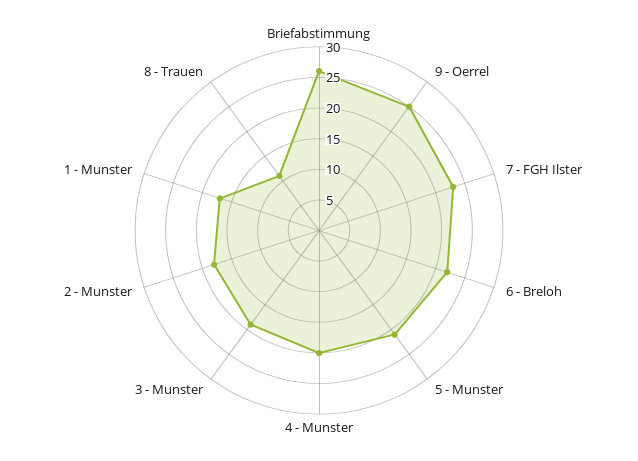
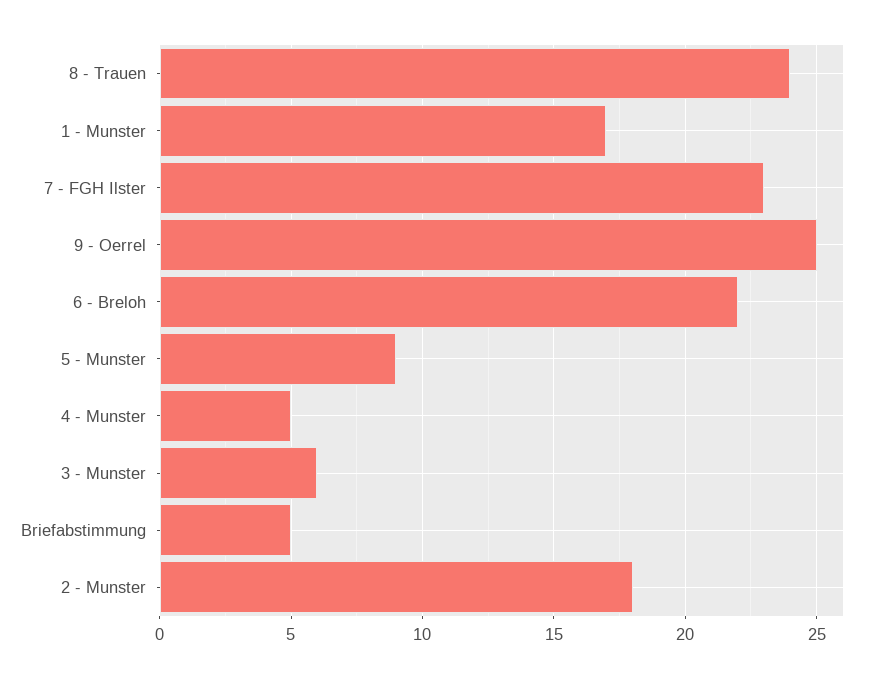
  {
-   "Briefabstimmung": 25,
+   "Briefabstimmung": 5,
    "9 - Oerrel": 25,
    "7 - FGH Ilster": 23,
    "6 - Breloh": 22,
-   "5 - Munster": 20,
+   "5 - Munster": 9,
-   "4 - Munster": 20,
+   "4 - Munster": 5,
-   "3 - Munster": 20,
+   "3 - Munster": 6,
    "2 - Munster": 18,
    "1 - Munster": 17,
-   "8 - Trauen": 10
+   "8 - Trauen": 24
  }

